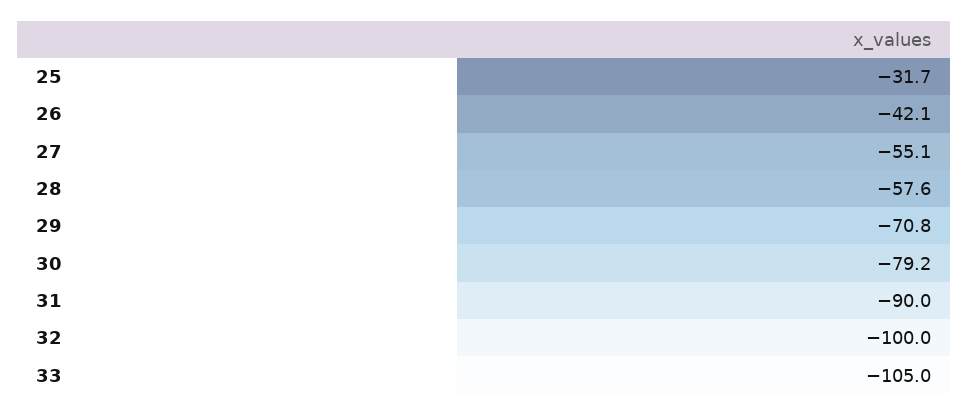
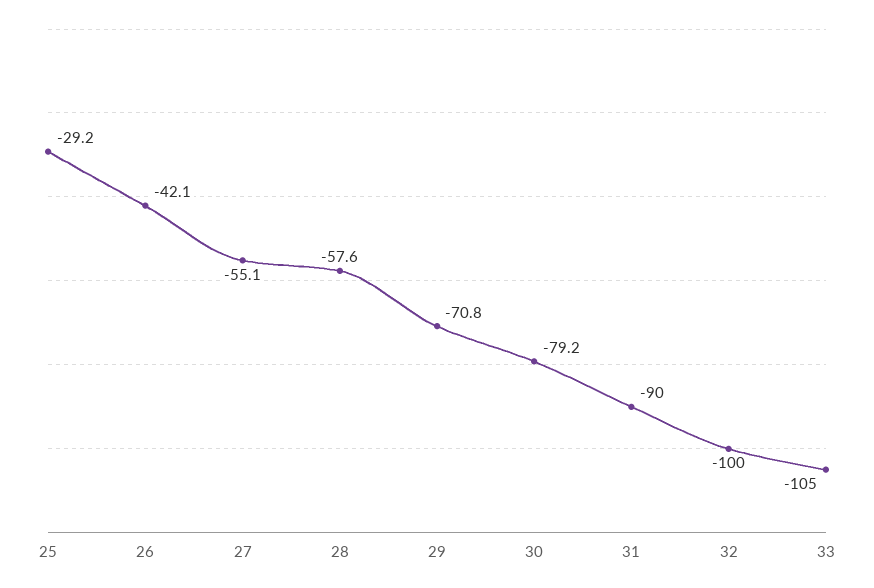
  {
-   "25": -31.7,
+   "25": -29.2,
    "26": -42.1,
    "27": -55.1,
    "28": -57.6,
    "29": -70.8,
    "30": -79.2,
    "31": -90,
    "32": -100,
    "33": -105
  }

